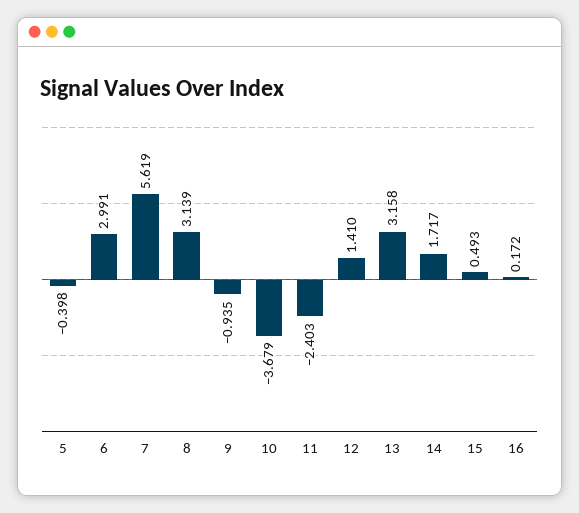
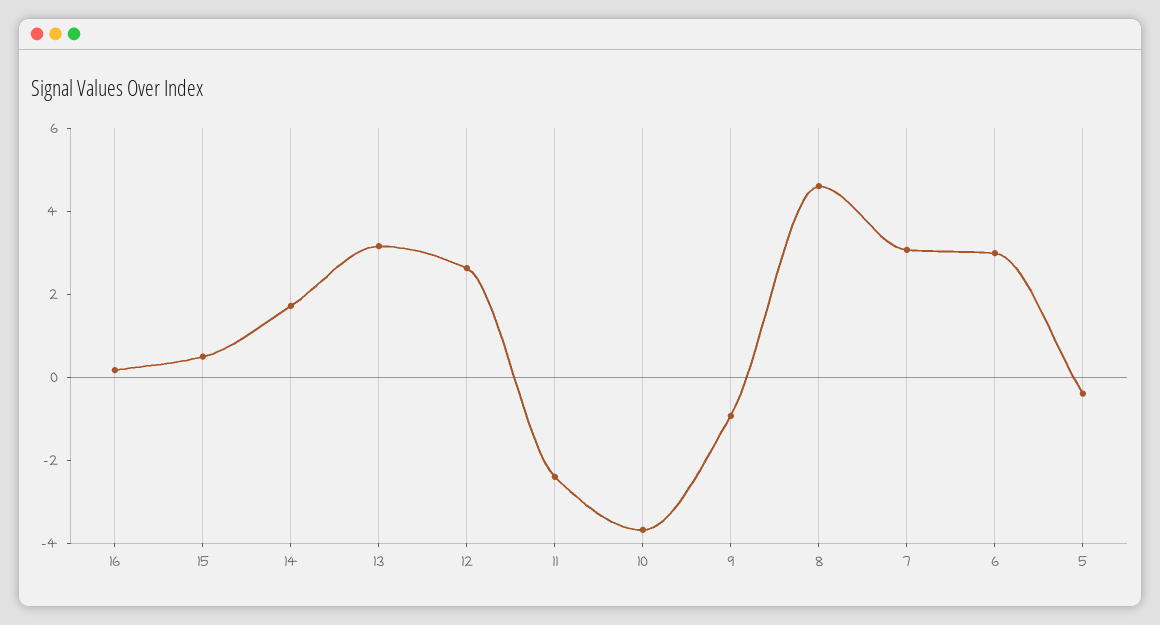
  {
    "5": -0.398,
    "6": 2.991,
-   "7": 5.619,
+   "7": 3,
-   "8": 3.139,
+   "8": 4.5,
    "9": -0.935,
    "10": -3.679,
    "11": -2.403,
-   "12": 1.41,
+   "12": 2.5,
    "13": 3.158,
    "14": 1.717,
    "15": 0.493,
    "16": 0.172
  }

